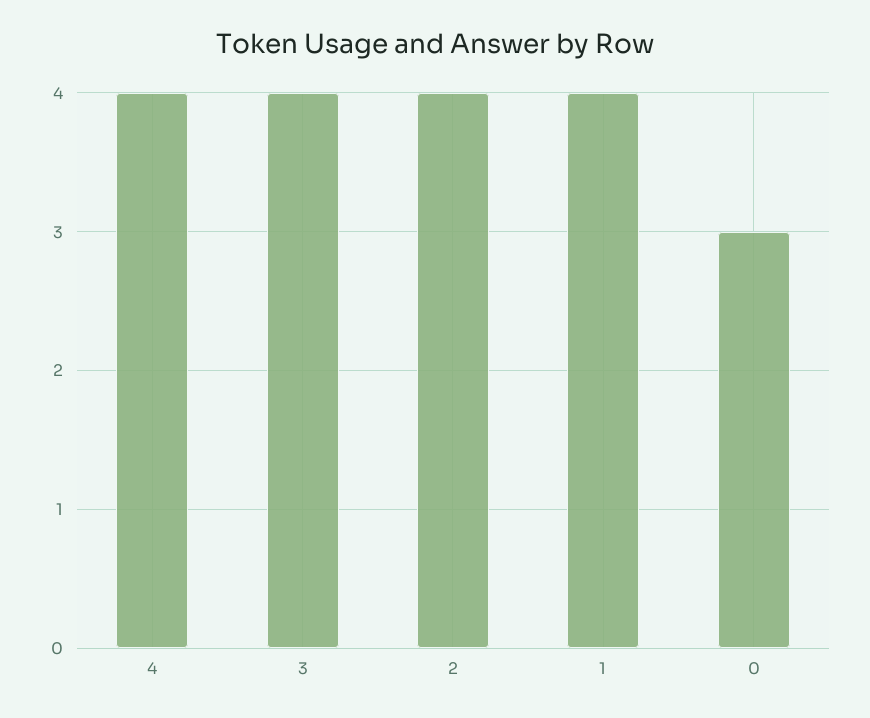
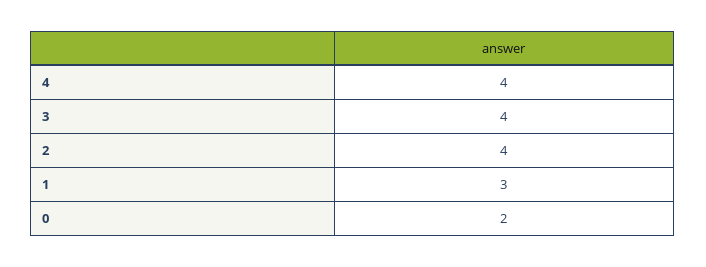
  {
    "4": 4,
    "3": 4,
    "2": 4,
-   "1": 4,
+   "1": 3,
-   "0": 3
+   "0": 2
  }

